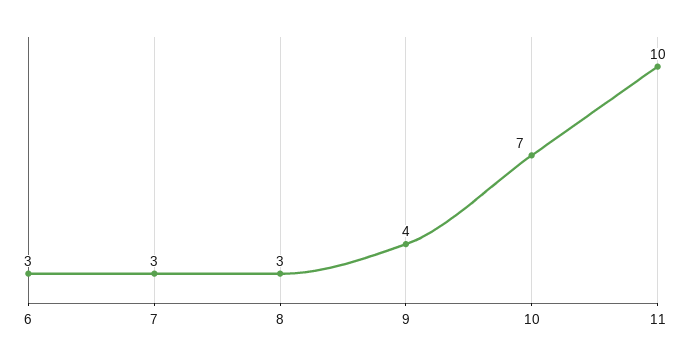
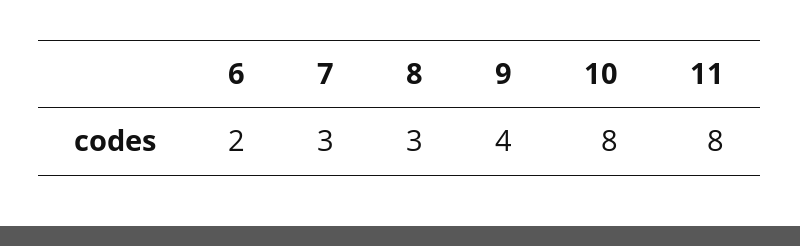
  {
-   "6": 3,
+   "6": 2,
    "7": 3,
    "8": 3,
    "9": 4,
-   "10": 7,
+   "10": 8,
-   "11": 10
+   "11": 8
  }

